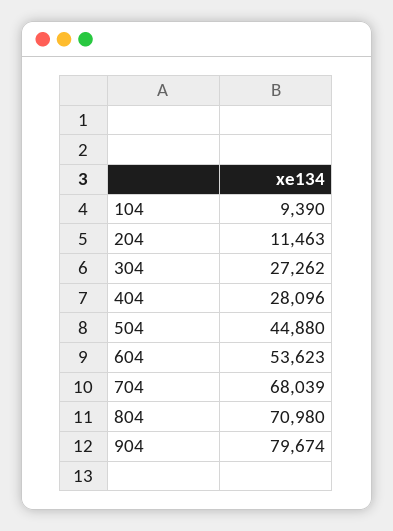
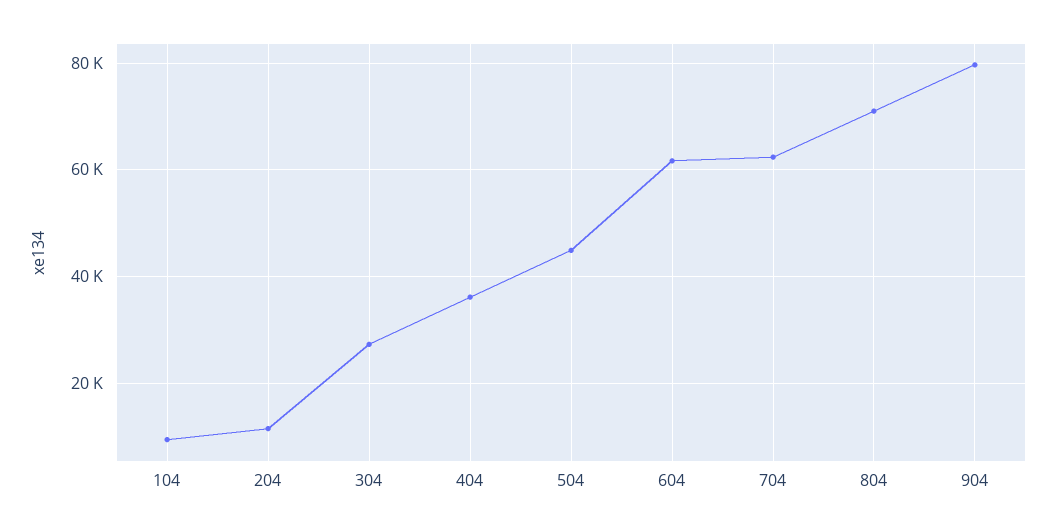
  {
    "104": 9390,
    "204": 11463,
    "304": 27262,
-   "404": 28096,
+   "404": 36000,
    "504": 44880,
-   "604": 53623,
+   "604": 62000,
-   "704": 68039,
+   "704": 62000,
    "804": 70980,
    "904": 79674
  }

